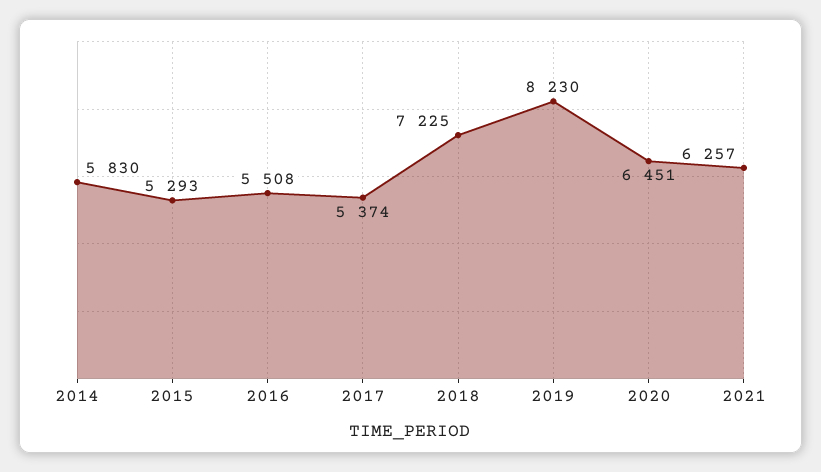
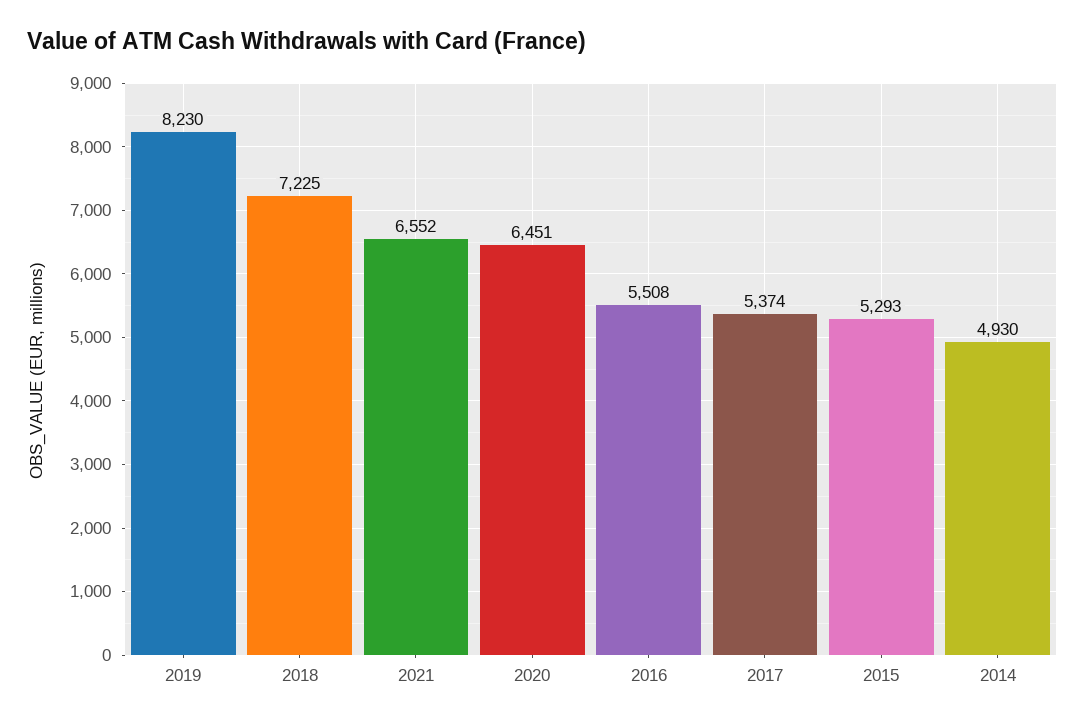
  {
-   "2014": 5830,
+   "2014": 4930,
    "2015": 5293,
    "2016": 5508,
    "2017": 5374,
    "2018": 7225,
    "2019": 8230,
    "2020": 6451,
-   "2021": 6257
+   "2021": 6552
  }

